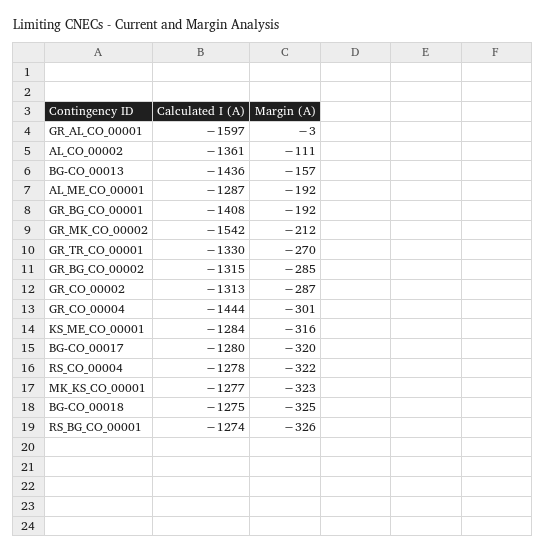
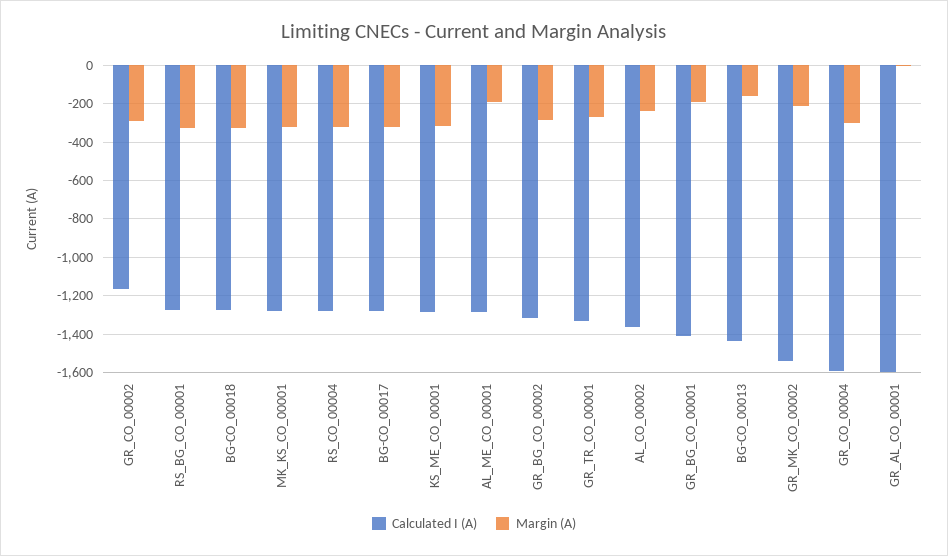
  {
    "Calculated I (A)": {
      "GR_AL_CO_00001": -1597,
      "AL_CO_00002": -1361,
      "BG-CO_00013": -1436,
      "AL_ME_CO_00001": -1287,
      "GR_BG_CO_00001": -1408,
      "GR_MK_CO_00002": -1542,
      "GR_TR_CO_00001": -1330,
      "GR_BG_CO_00002": -1315,
-     "GR_CO_00002": -1313,
+     "GR_CO_00002": -1150,
-     "GR_CO_00004": -1444,
+     "GR_CO_00004": -1600,
      "KS_ME_CO_00001": -1284,
      "BG-CO_00017": -1280,
      "RS_CO_00004": -1278,
      "MK_KS_CO_00001": -1277,
      "BG-CO_00018": -1275,
      "RS_BG_CO_00001": -1274
    },
    "Margin (A)": {
      "GR_AL_CO_00001": -3,
-     "AL_CO_00002": -111,
+     "AL_CO_00002": -250,
      "BG-CO_00013": -157,
      "AL_ME_CO_00001": -192,
      "GR_BG_CO_00001": -192,
      "GR_MK_CO_00002": -212,
      "GR_TR_CO_00001": -270,
      "GR_BG_CO_00002": -285,
      "GR_CO_00002": -287,
      "GR_CO_00004": -301,
      "KS_ME_CO_00001": -316,
      "BG-CO_00017": -320,
      "RS_CO_00004": -322,
      "MK_KS_CO_00001": -323,
      "BG-CO_00018": -325,
      "RS_BG_CO_00001": -326
    }
  }

